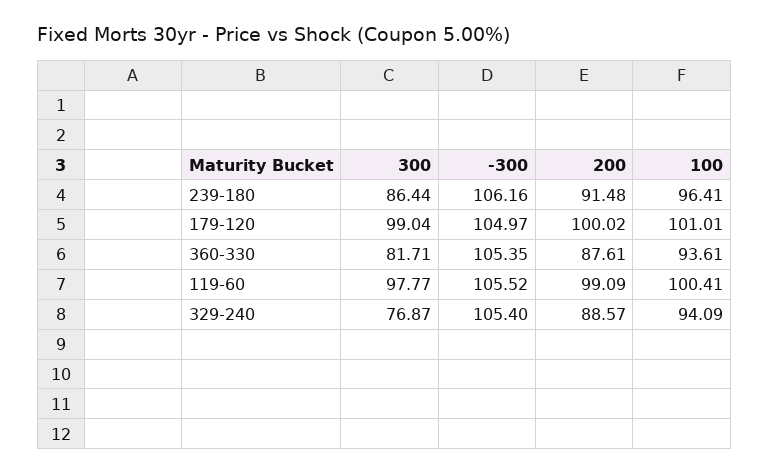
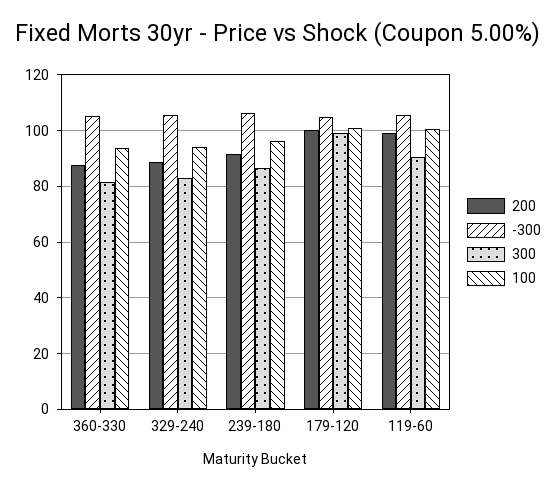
  {
    "300": {
      "239-180": 86.44,
      "179-120": 99.04,
      "360-330": 81.71,
-     "119-60": 97.77,
+     "119-60": 90,
-     "329-240": 76.87
+     "329-240": 82.5
    },
    "-300": {
      "239-180": 106.16,
      "179-120": 104.97,
      "360-330": 105.35,
      "119-60": 105.52,
      "329-240": 105.4
    },
    "200": {
      "239-180": 91.48,
      "179-120": 100.02,
      "360-330": 87.61,
      "119-60": 99.09,
      "329-240": 88.57
    },
    "100": {
      "239-180": 96.41,
      "179-120": 101.01,
      "360-330": 93.61,
      "119-60": 100.41,
      "329-240": 94.09
    }
  }

